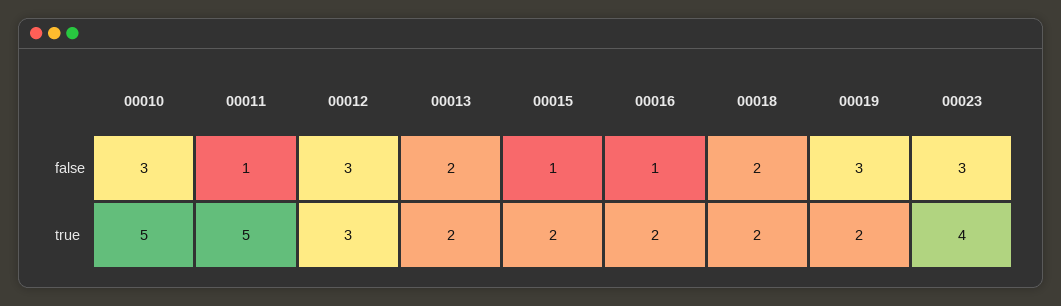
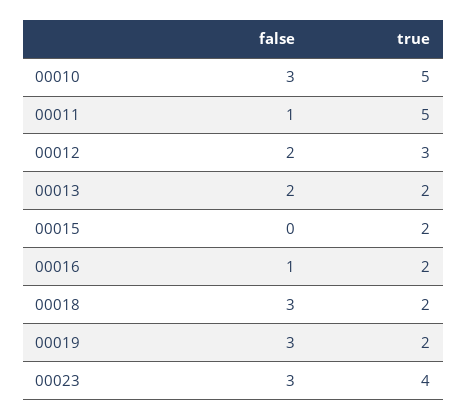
  {
    "00010": {
      "false": 3,
      "true": 5
    },
    "00011": {
      "false": 1,
      "true": 5
    },
    "00012": {
-     "false": 3,
+     "false": 2,
      "true": 3
    },
    "00013": {
      "false": 2,
      "true": 2
    },
    "00015": {
-     "false": 1,
+     "false": 0,
      "true": 2
    },
    "00016": {
      "false": 1,
      "true": 2
    },
    "00018": {
-     "false": 2,
+     "false": 3,
      "true": 2
    },
    "00019": {
      "false": 3,
      "true": 2
    },
    "00023": {
      "false": 3,
      "true": 4
    }
  }

